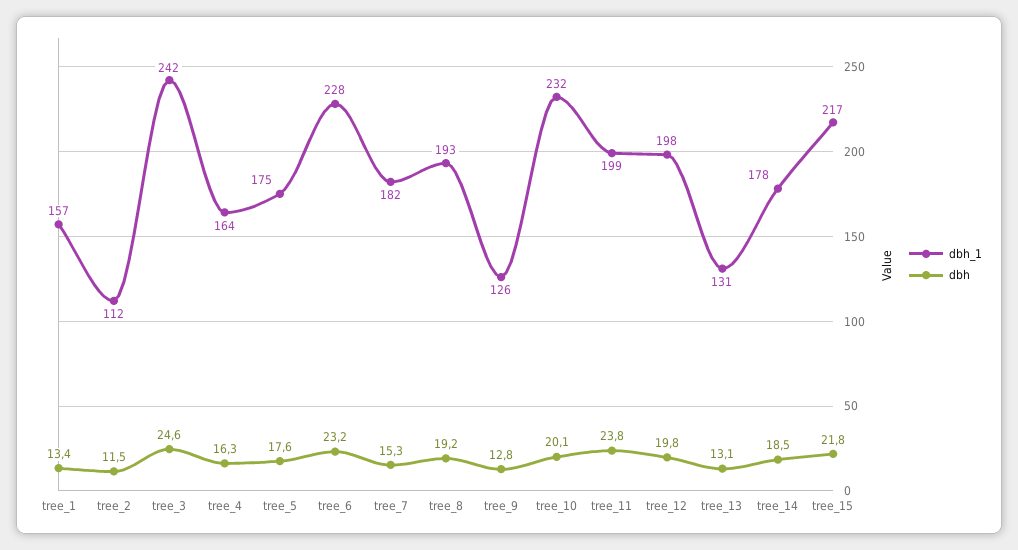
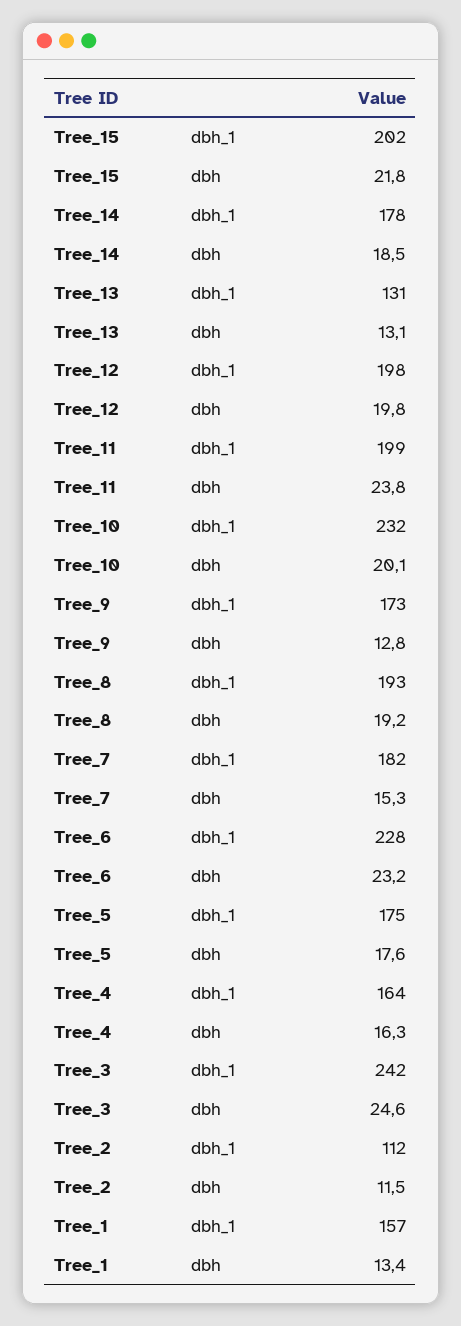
  {
    "dbh_1": {
      "tree_1": 157,
      "tree_2": 112,
      "tree_3": 242,
      "tree_4": 164,
      "tree_5": 175,
      "tree_6": 228,
      "tree_7": 182,
      "tree_8": 193,
-     "tree_9": 126,
+     "tree_9": 173,
      "tree_10": 232,
      "tree_11": 199,
      "tree_12": 198,
      "tree_13": 131,
      "tree_14": 178,
-     "tree_15": 217
+     "tree_15": 202
    },
    "dbh": {
      "tree_1": 13.4,
      "tree_2": 11.5,
      "tree_3": 24.6,
      "tree_4": 16.3,
      "tree_5": 17.6,
      "tree_6": 23.2,
      "tree_7": 15.3,
      "tree_8": 19.2,
      "tree_9": 12.8,
      "tree_10": 20.1,
      "tree_11": 23.8,
      "tree_12": 19.8,
      "tree_13": 13.1,
      "tree_14": 18.5,
      "tree_15": 21.8
    }
  }

